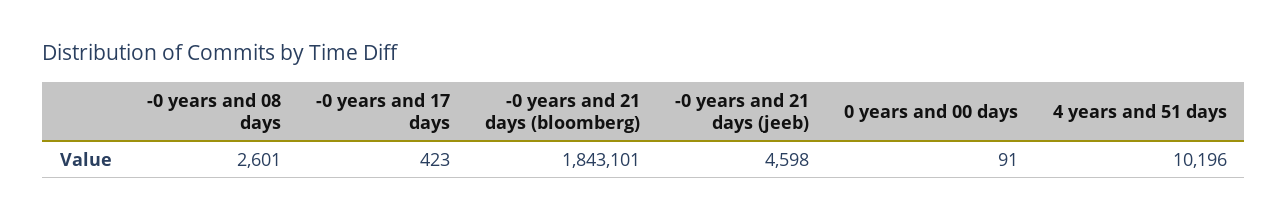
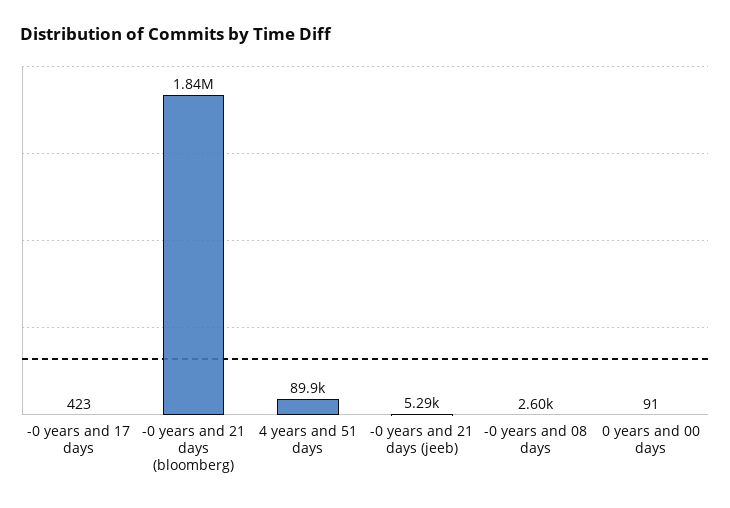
  {
    "-0 years and 08 days": 2601,
    "-0 years and 17 days": 423,
    "-0 years and 21 days (bloomberg)": 1843101,
-   "-0 years and 21 days (jeeb)": 4598,
+   "-0 years and 21 days (jeeb)": 5290,
    "0 years and 00 days": 91,
-   "4 years and 51 days": 10196
+   "4 years and 51 days": 89900
  }

